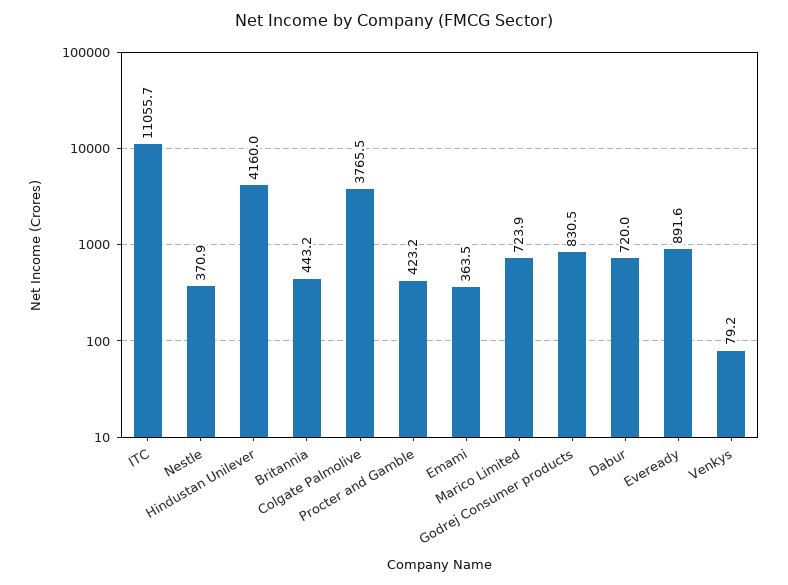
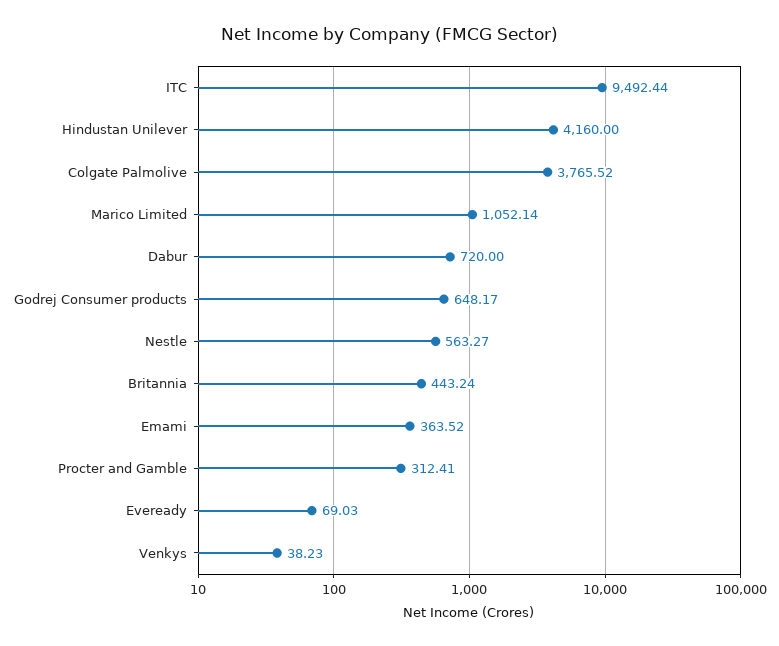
  {
-   "ITC": 11055.7,
+   "ITC": 9492.44,
-   "Nestle": 370.9,
+   "Nestle": 563.27,
    "Hindustan Unilever": 4160,
    "Britannia": 443.24,
    "Colgate Palmolive": 3765.52,
-   "Procter and Gamble": 423.2,
+   "Procter and Gamble": 312.41,
    "Emami": 363.52,
-   "Marico Limited": 723.9,
+   "Marico Limited": 1052.14,
-   "Godrej Consumer products": 830.5,
+   "Godrej Consumer products": 648.17,
    "Dabur": 720,
-   "Eveready": 891.6,
+   "Eveready": 69.03,
-   "Venkys": 79.2
+   "Venkys": 38.23
  }

